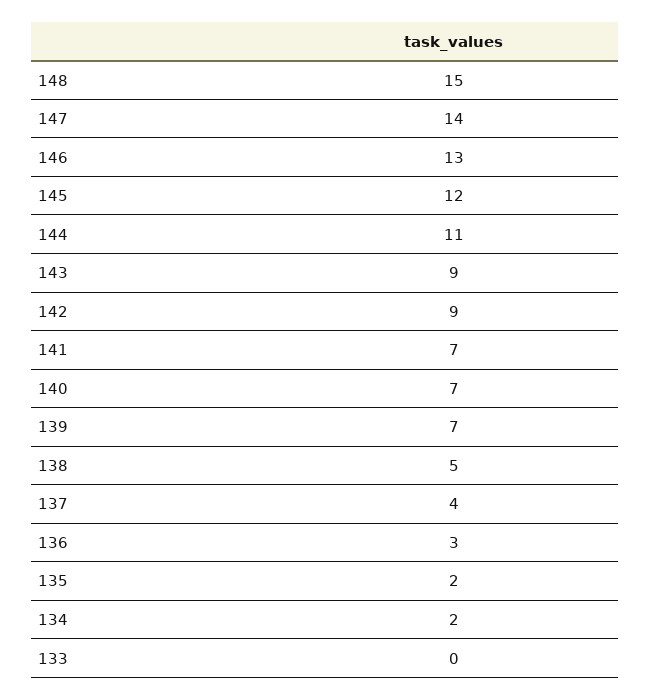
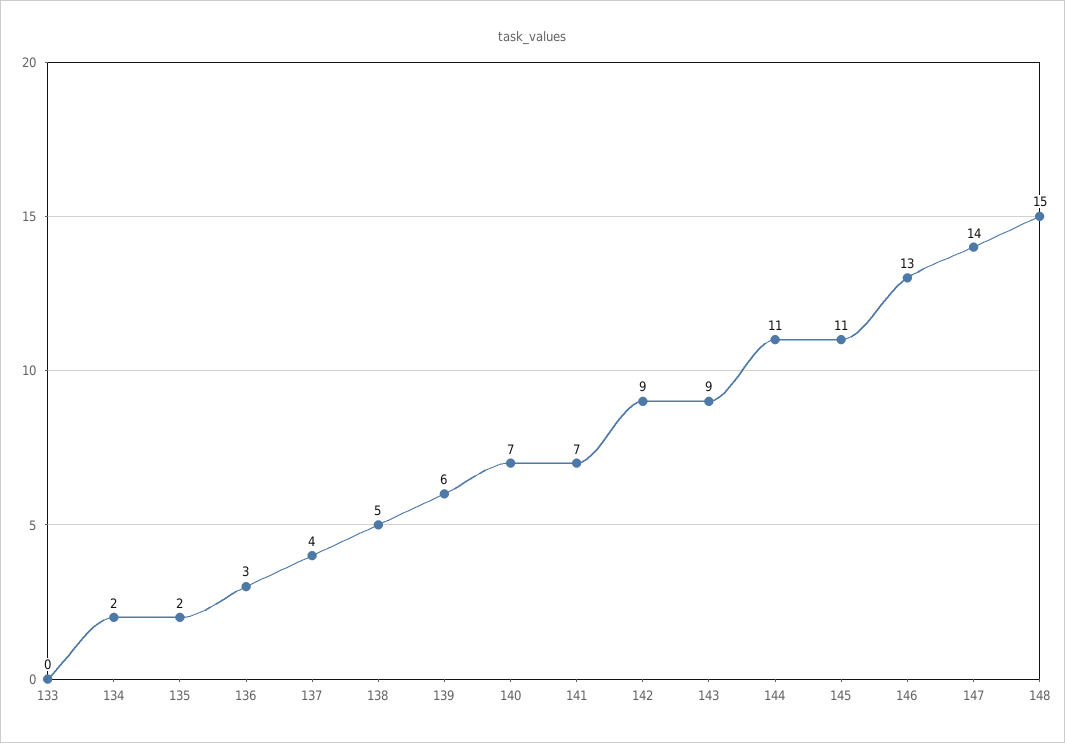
  {
    "148": 15,
    "147": 14,
    "146": 13,
-   "145": 12,
+   "145": 11,
    "144": 11,
    "143": 9,
    "142": 9,
    "141": 7,
    "140": 7,
-   "139": 7,
+   "139": 6,
    "138": 5,
    "137": 4,
    "136": 3,
    "135": 2,
    "134": 2,
    "133": 0
  }

